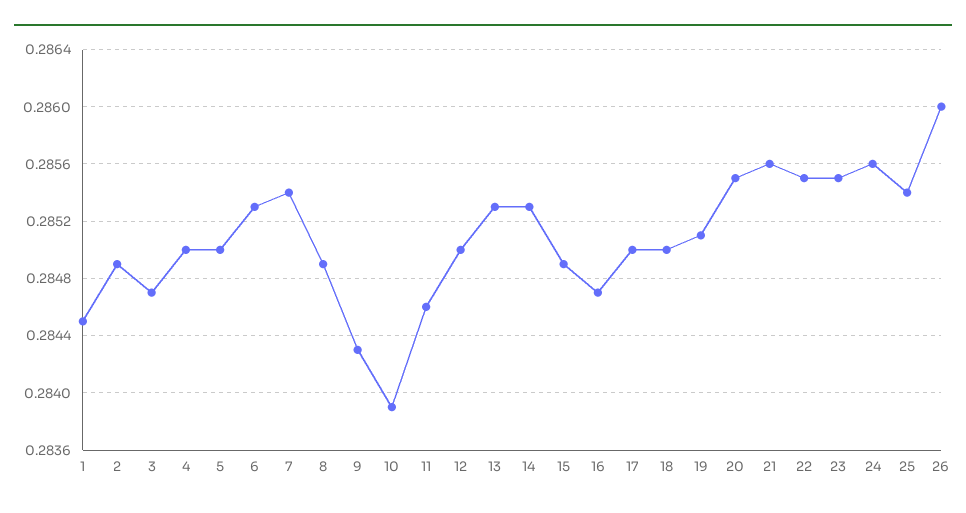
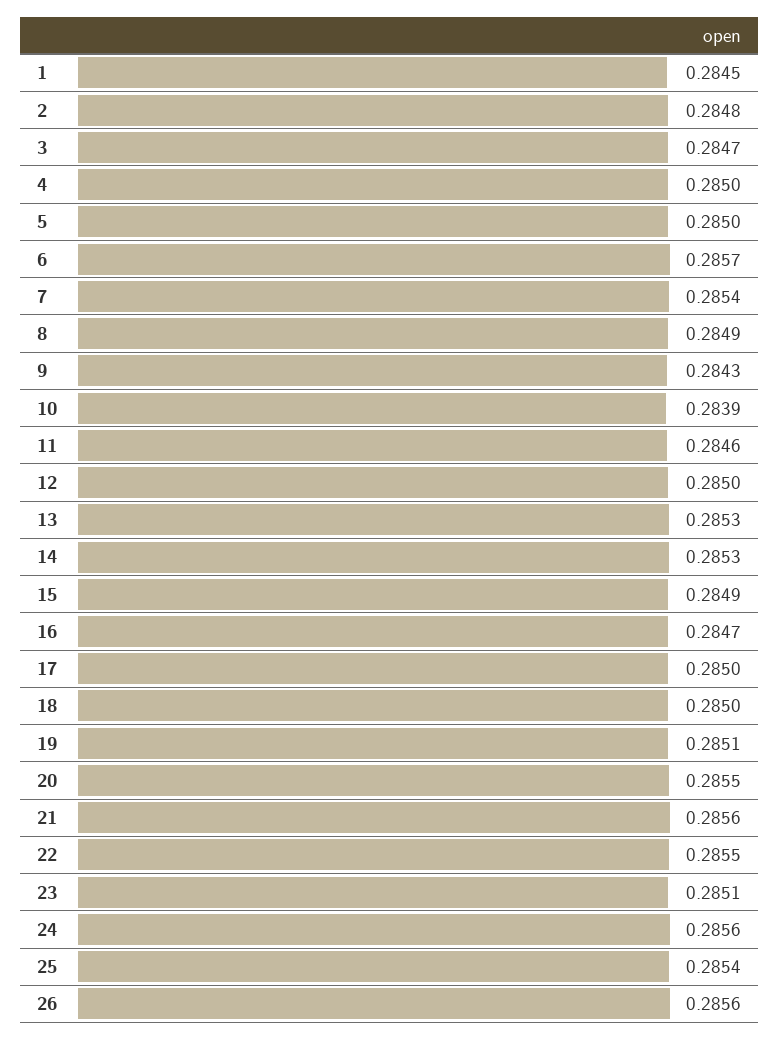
  {
    "1": 0.2845,
-   "2": 0.2849,
+   "2": 0.2848,
    "3": 0.2847,
    "4": 0.285,
    "5": 0.285,
-   "6": 0.2853,
+   "6": 0.2857,
    "7": 0.2854,
    "8": 0.2849,
    "9": 0.2843,
    "10": 0.2839,
    "11": 0.2846,
    "12": 0.285,
    "13": 0.2853,
    "14": 0.2853,
    "15": 0.2849,
    "16": 0.2847,
    "17": 0.285,
    "18": 0.285,
    "19": 0.2851,
    "20": 0.2855,
    "21": 0.2856,
    "22": 0.2855,
-   "23": 0.2855,
+   "23": 0.2851,
    "24": 0.2856,
    "25": 0.2854,
-   "26": 0.286
+   "26": 0.2856
  }

